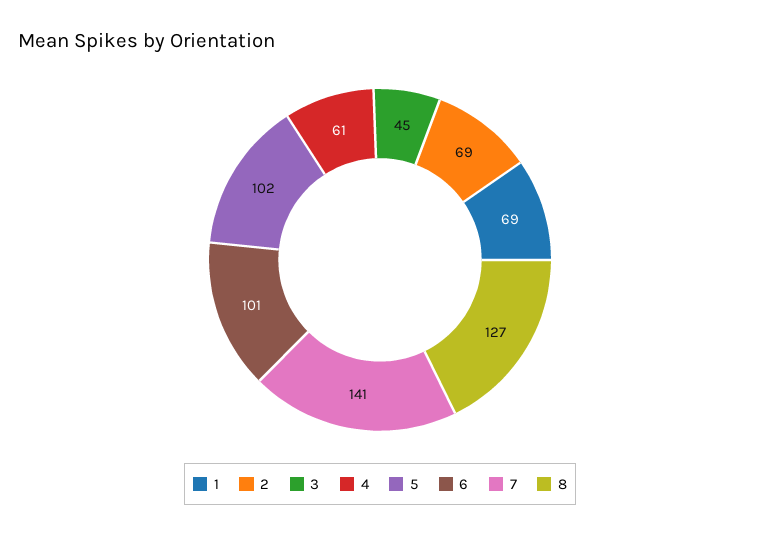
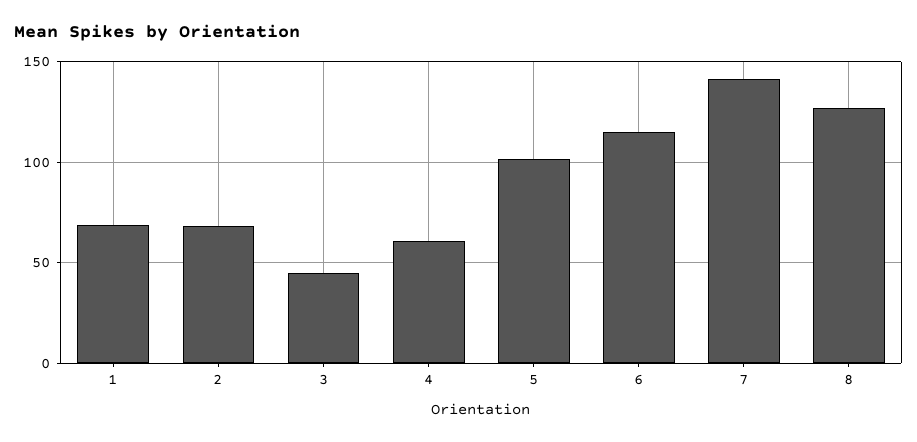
  {
    "1": 69,
    "2": 69,
    "3": 45,
    "4": 61,
    "5": 102,
-   "6": 101,
+   "6": 115,
    "7": 141,
    "8": 127
  }

